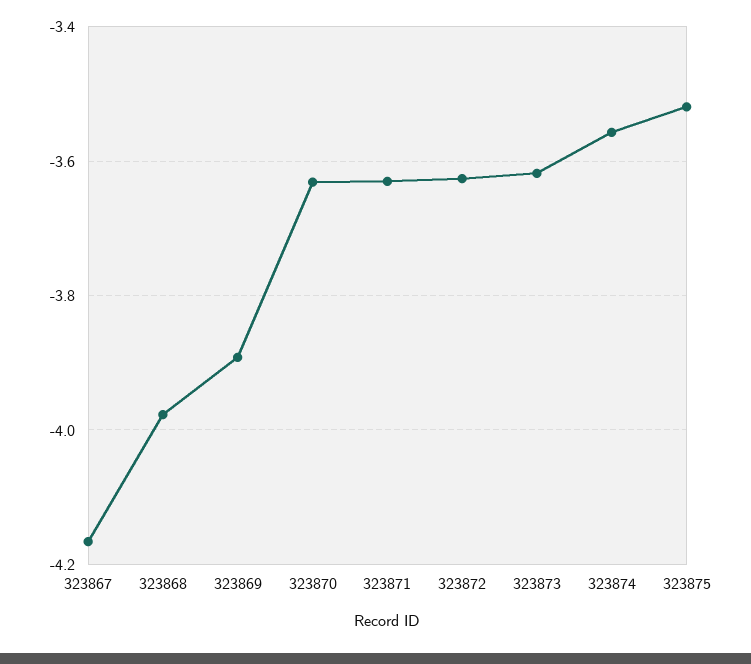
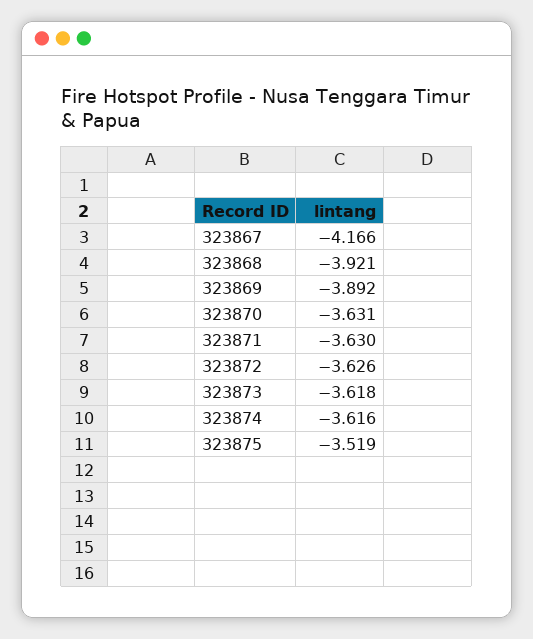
  {
    "323867": -4.166,
-   "323868": -3.98,
+   "323868": -3.921,
    "323869": -3.892,
    "323870": -3.631,
    "323871": -3.63,
    "323872": -3.626,
    "323873": -3.618,
-   "323874": -3.56,
+   "323874": -3.616,
    "323875": -3.519
  }

